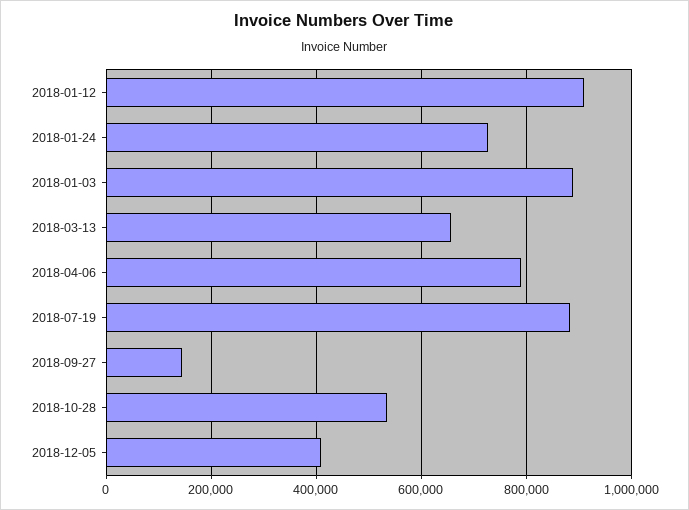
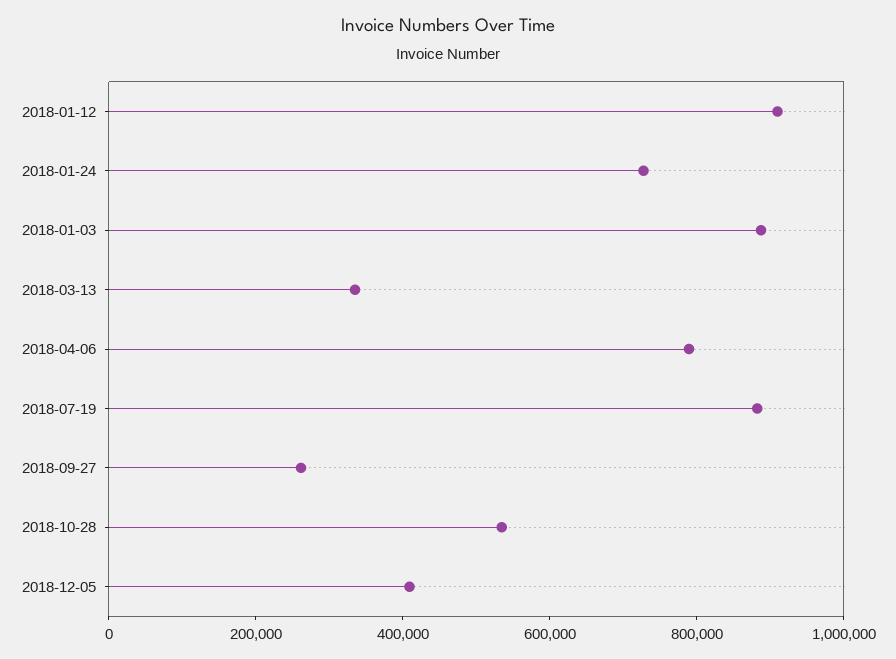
  {
    "2018-01-12": 900000,
    "2018-01-24": 720000,
    "2018-01-03": 880000,
-   "2018-03-13": 660000,
+   "2018-03-13": 350000,
    "2018-04-06": 780000,
    "2018-07-19": 880000,
-   "2018-09-27": 140000,
+   "2018-09-27": 250000,
    "2018-10-28": 540000,
    "2018-12-05": 400000
  }

